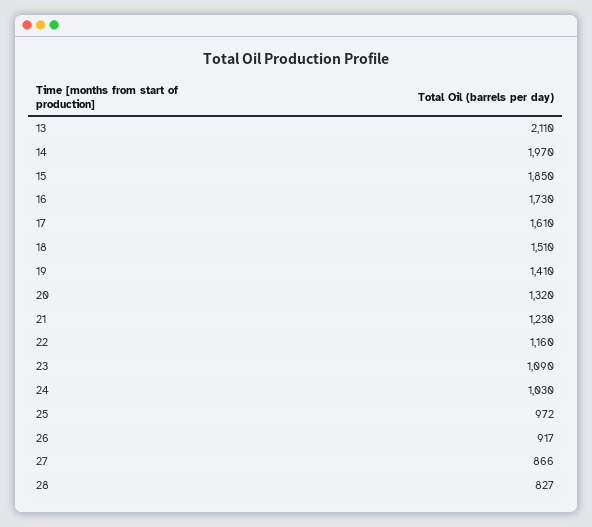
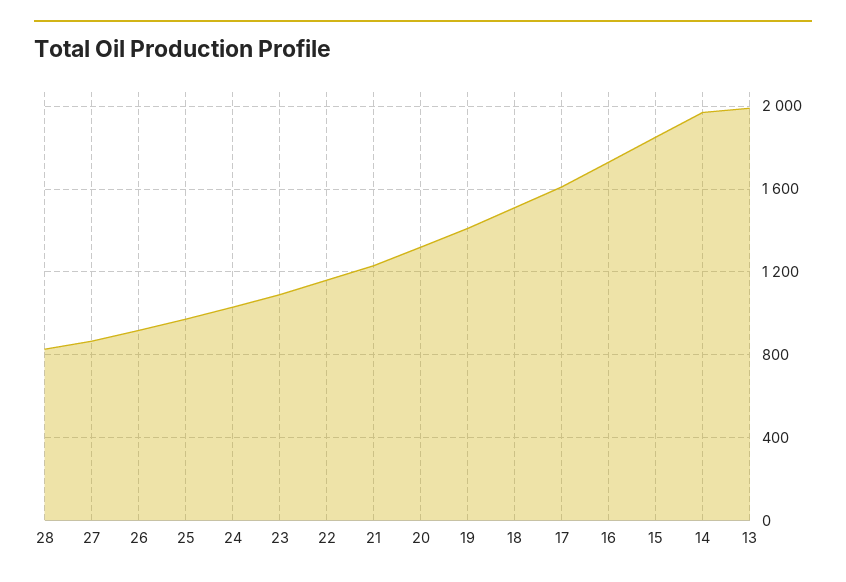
  {
-   "13": 2110,
+   "13": 2000,
    "14": 1970,
    "15": 1850,
    "16": 1730,
    "17": 1610,
    "18": 1510,
    "19": 1410,
    "20": 1320,
    "21": 1230,
    "22": 1160,
    "23": 1090,
    "24": 1030,
    "25": 972,
    "26": 917,
    "27": 866,
    "28": 827
  }

